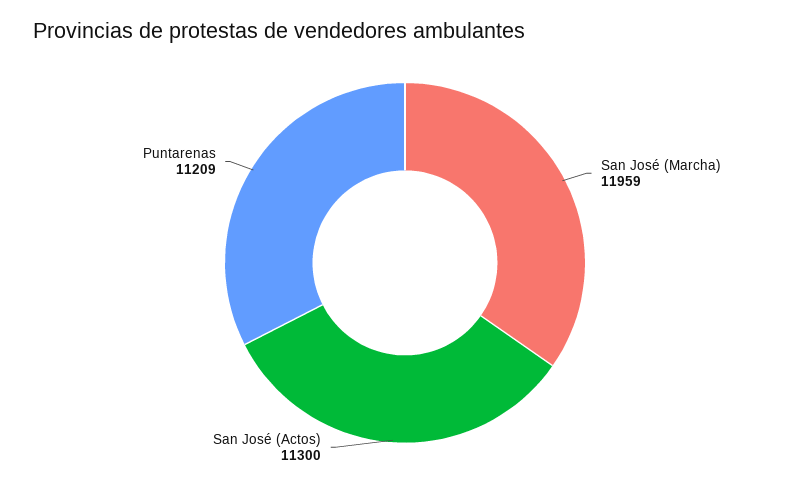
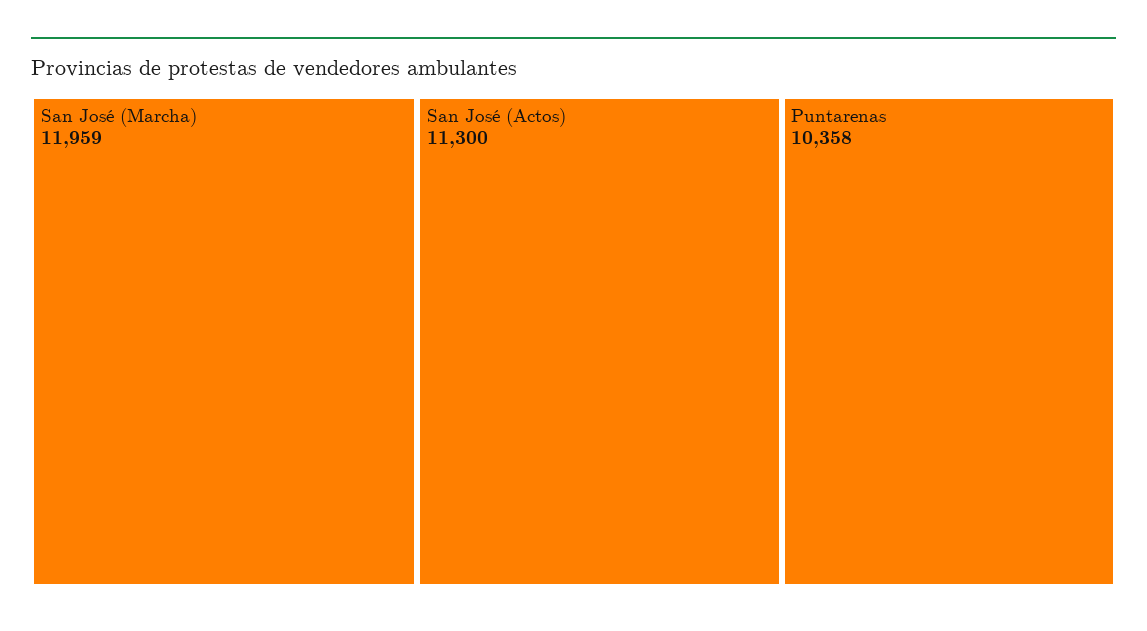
  {
    "San José (Marcha)": 11959,
    "San José (Actos)": 11300,
-   "Puntarenas": 11209
+   "Puntarenas": 10358
  }

